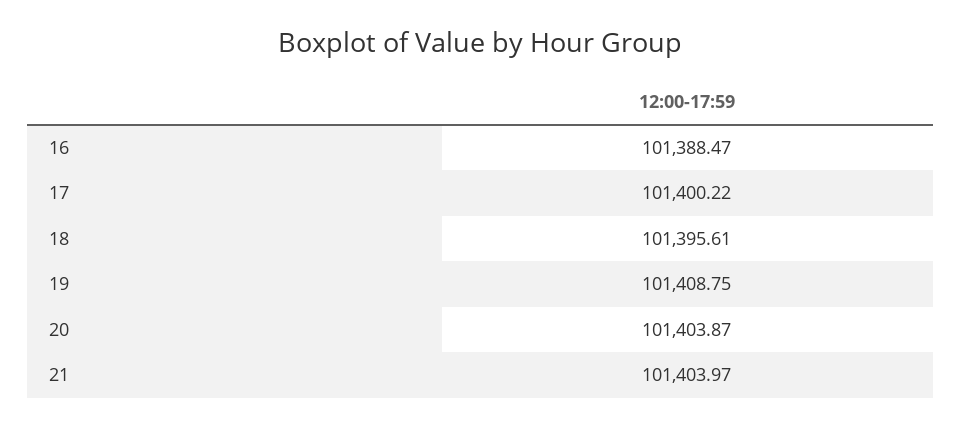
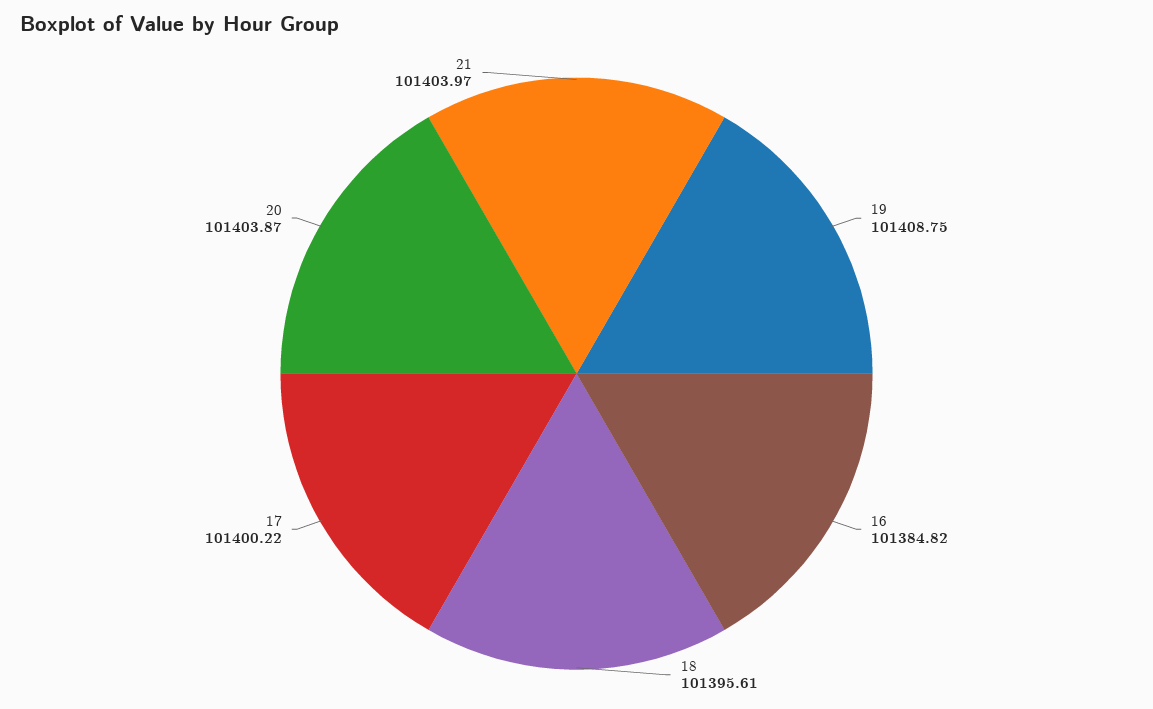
  {
-   "16": 101388.47,
+   "16": 101384.82,
    "17": 101400.22,
    "18": 101395.61,
    "19": 101408.75,
    "20": 101403.87,
    "21": 101403.97
  }

